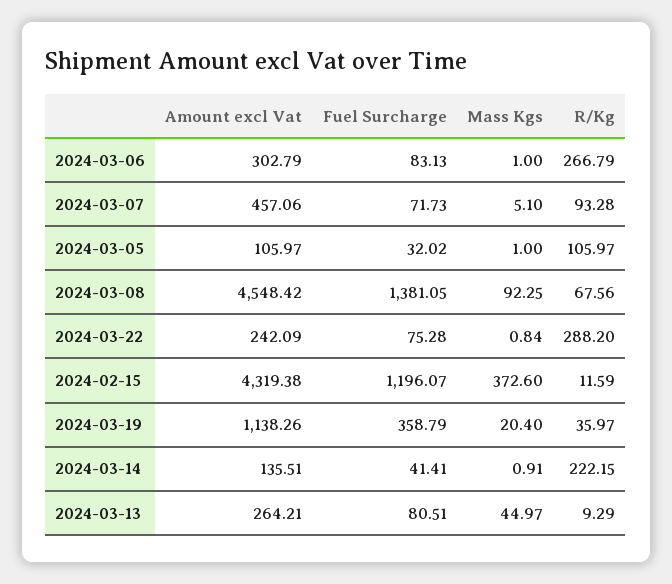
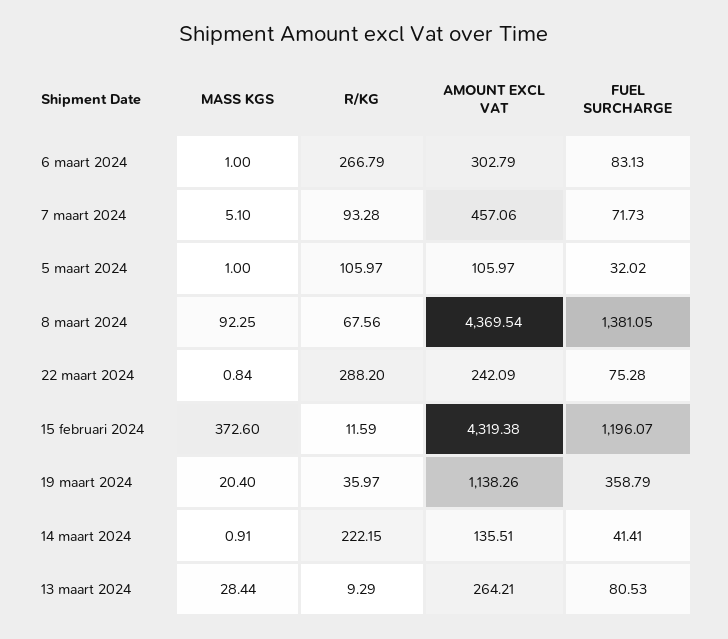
  {
    "Amount excl Vat": {
      "2024-03-06": 302.79,
      "2024-03-07": 457.06,
      "2024-03-05": 105.97,
-     "2024-03-08": 4548.42,
+     "2024-03-08": 4369.54,
      "2024-03-22": 242.09,
      "2024-02-15": 4319.38,
      "2024-03-19": 1138.26,
      "2024-03-14": 135.51,
      "2024-03-13": 264.21
    },
    "Fuel Surcharge": {
      "2024-03-06": 83.13,
      "2024-03-07": 71.73,
      "2024-03-05": 32.02,
      "2024-03-08": 1381.05,
      "2024-03-22": 75.28,
      "2024-02-15": 1196.07,
      "2024-03-19": 358.79,
      "2024-03-14": 41.41,
-     "2024-03-13": 80.51
+     "2024-03-13": 80.53
    },
    "Mass Kgs": {
      "2024-03-06": 1,
      "2024-03-07": 5.1,
      "2024-03-05": 1,
      "2024-03-08": 92.25,
      "2024-03-22": 0.84,
      "2024-02-15": 372.6,
      "2024-03-19": 20.4,
      "2024-03-14": 0.91,
-     "2024-03-13": 44.97
+     "2024-03-13": 28.44
    },
    "R/Kg": {
      "2024-03-06": 266.79,
      "2024-03-07": 93.28,
      "2024-03-05": 105.97,
      "2024-03-08": 67.56,
      "2024-03-22": 288.2,
      "2024-02-15": 11.59,
      "2024-03-19": 35.97,
      "2024-03-14": 222.15,
      "2024-03-13": 9.29
    }
  }

